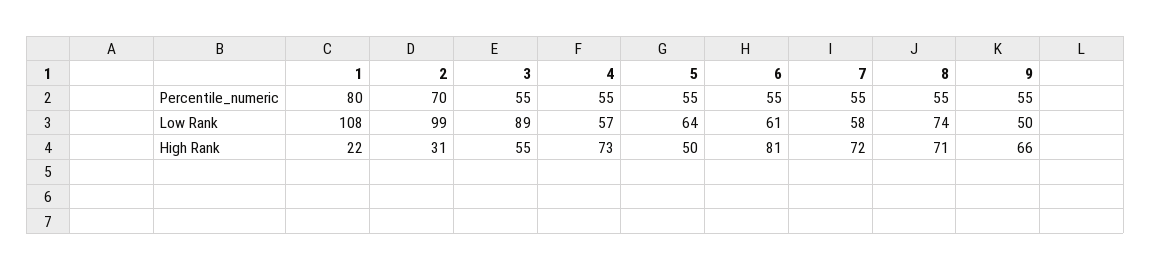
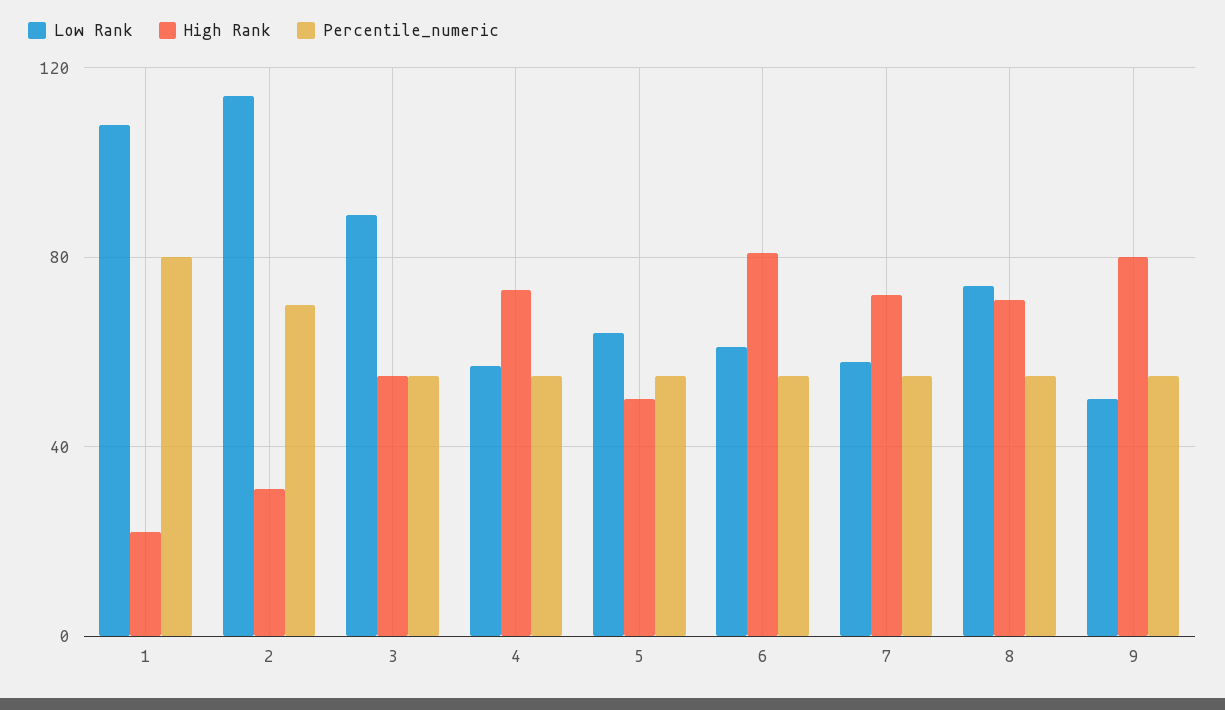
  {
    "Percentile_numeric": {
      "1": 80,
      "2": 70,
      "3": 55,
      "4": 55,
      "5": 55,
      "6": 55,
      "7": 55,
      "8": 55,
      "9": 55
    },
    "Low Rank": {
      "1": 108,
-     "2": 99,
+     "2": 115,
      "3": 89,
      "4": 57,
      "5": 64,
      "6": 61,
      "7": 58,
      "8": 74,
      "9": 50
    },
    "High Rank": {
      "1": 22,
      "2": 31,
      "3": 55,
      "4": 73,
      "5": 50,
      "6": 81,
      "7": 72,
      "8": 71,
-     "9": 66
+     "9": 80
    }
  }

